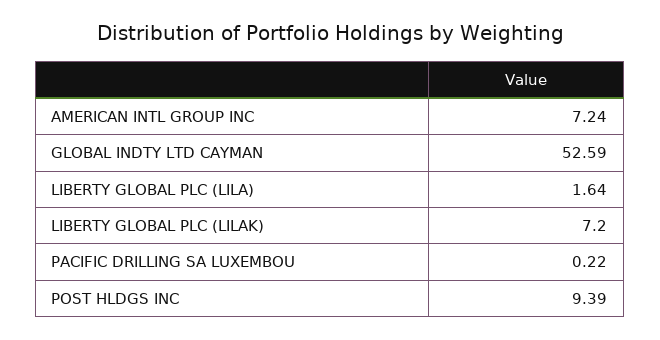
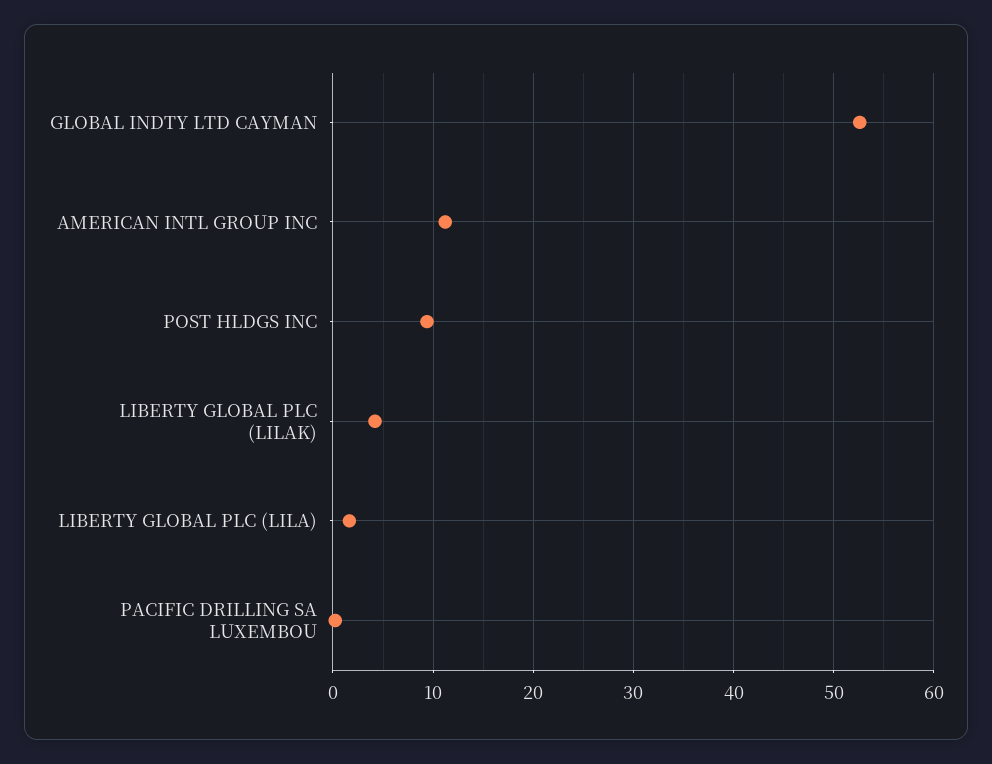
  {
-   "AMERICAN INTL GROUP INC": 7.24,
+   "AMERICAN INTL GROUP INC": 11,
    "GLOBAL INDTY LTD CAYMAN": 52.59,
    "LIBERTY GLOBAL PLC (LILA)": 1.64,
-   "LIBERTY GLOBAL PLC (LILAK)": 7.2,
+   "LIBERTY GLOBAL PLC (LILAK)": 4,
    "PACIFIC DRILLING SA LUXEMBOU": 0.22,
    "POST HLDGS INC": 9.39
  }

